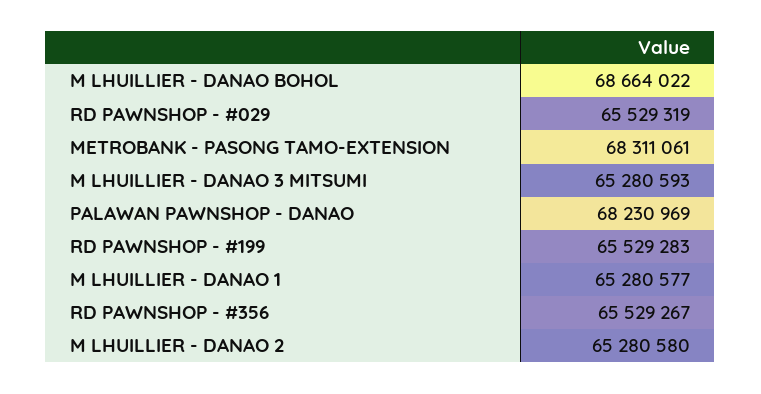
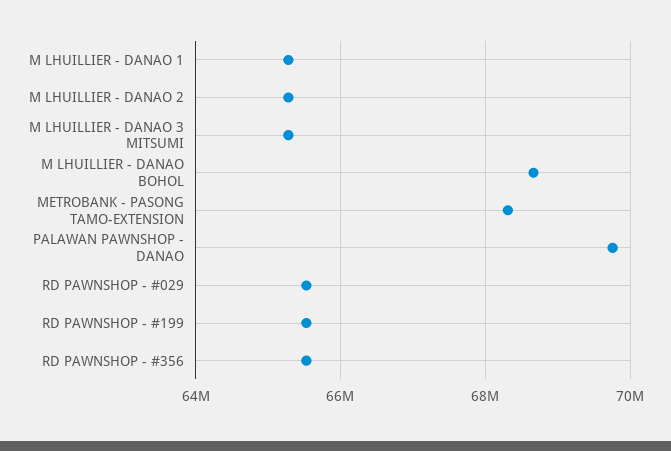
  {
    "M LHUILLIER - DANAO BOHOL": 68664022,
    "RD PAWNSHOP - #029": 65529319,
    "METROBANK - PASONG TAMO-EXTENSION": 68311061,
    "M LHUILLIER - DANAO 3 MITSUMI": 65280593,
-   "PALAWAN PAWNSHOP - DANAO": 68230969,
+   "PALAWAN PAWNSHOP - DANAO": 69800000,
    "RD PAWNSHOP - #199": 65529283,
    "M LHUILLIER - DANAO 1": 65280577,
    "RD PAWNSHOP - #356": 65529267,
    "M LHUILLIER - DANAO 2": 65280580
  }

